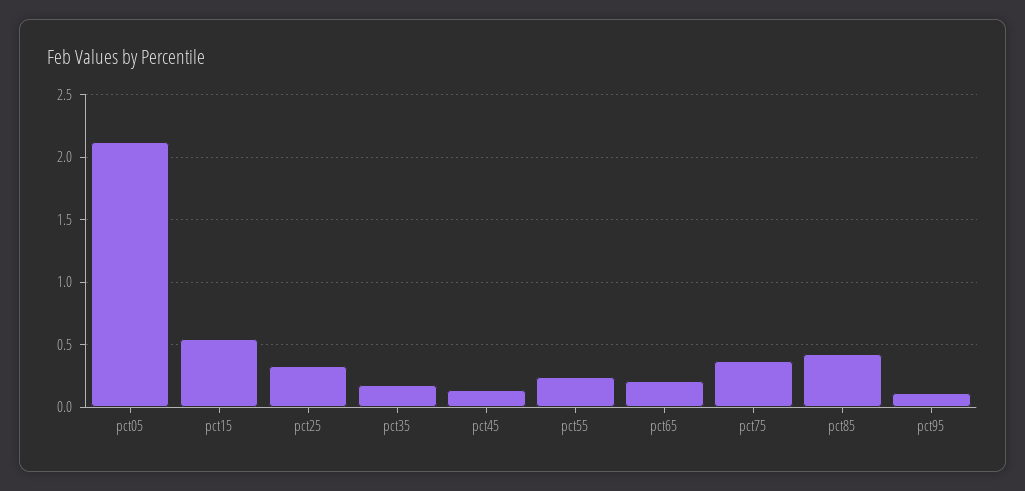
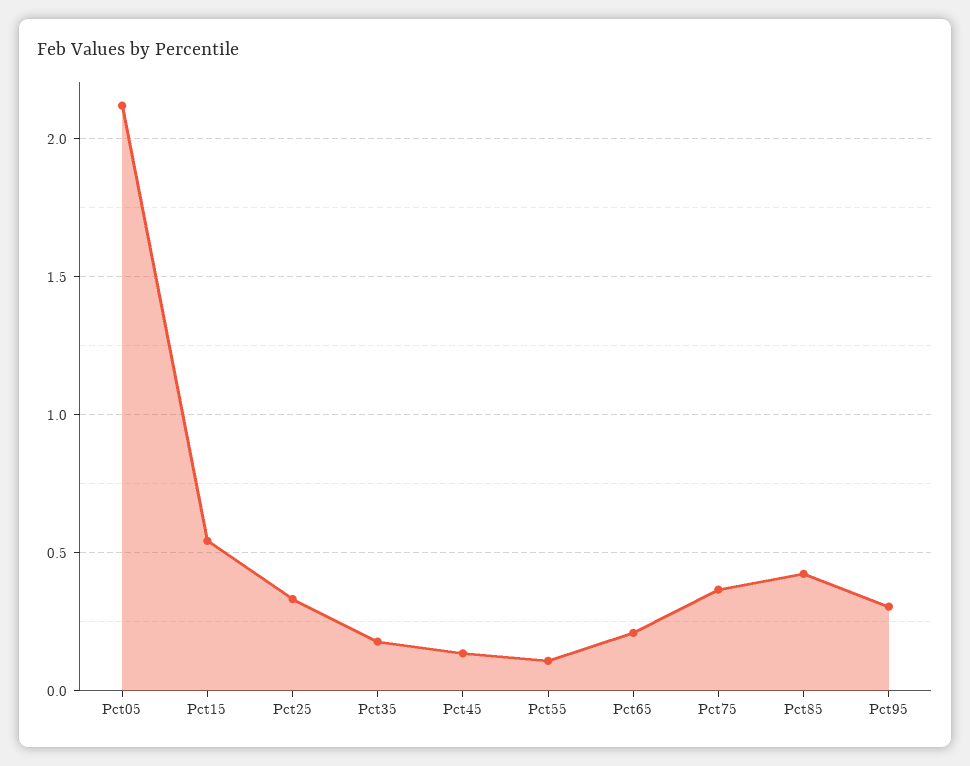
  {
    "pct05": 2.1,
    "pct15": 0.55,
    "pct25": 0.35,
    "pct35": 0.2,
    "pct45": 0.15,
-   "pct55": 0.25,
+   "pct55": 0.1,
    "pct65": 0.2,
    "pct75": 0.35,
    "pct85": 0.4,
-   "pct95": 0.1
+   "pct95": 0.3
  }

